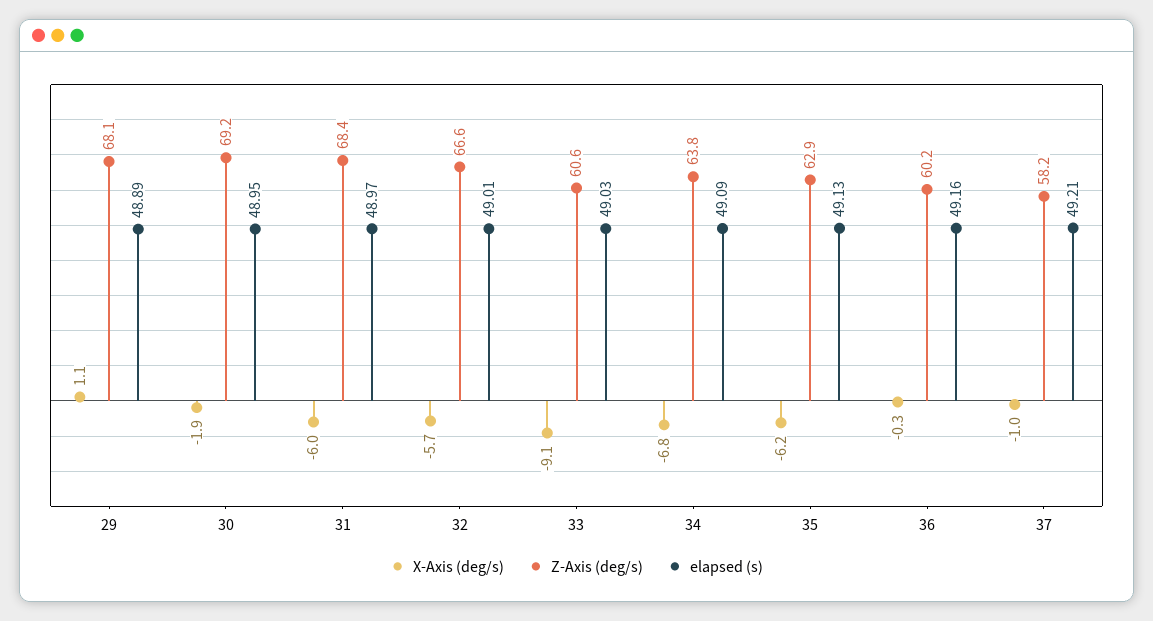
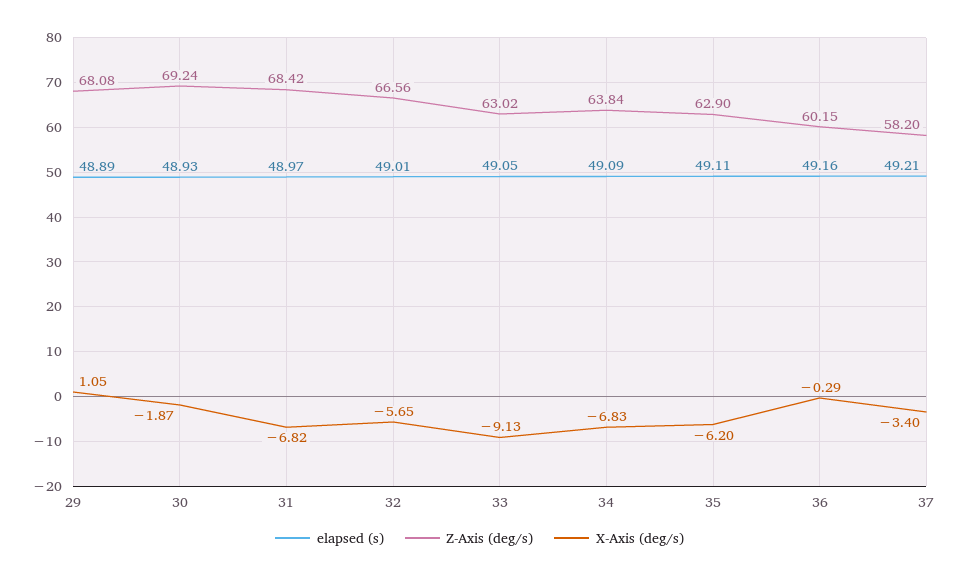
  {
    "X-Axis (deg/s)": {
      "29": 1.05,
      "30": -1.87,
-     "31": -6,
+     "31": -6.82,
      "32": -5.65,
      "33": -9.13,
      "34": -6.83,
      "35": -6.2,
      "36": -0.29,
-     "37": -1
+     "37": -3.4
    },
    "Z-Axis (deg/s)": {
      "29": 68.08,
      "30": 69.24,
      "31": 68.42,
      "32": 66.56,
-     "33": 60.6,
+     "33": 63.02,
      "34": 63.84,
      "35": 62.9,
      "36": 60.15,
      "37": 58.2
    },
    "elapsed (s)": {
      "29": 48.89,
-     "30": 48.95,
+     "30": 48.93,
      "31": 48.97,
      "32": 49.01,
-     "33": 49.03,
+     "33": 49.05,
      "34": 49.09,
-     "35": 49.13,
+     "35": 49.11,
      "36": 49.16,
      "37": 49.21
    }
  }

